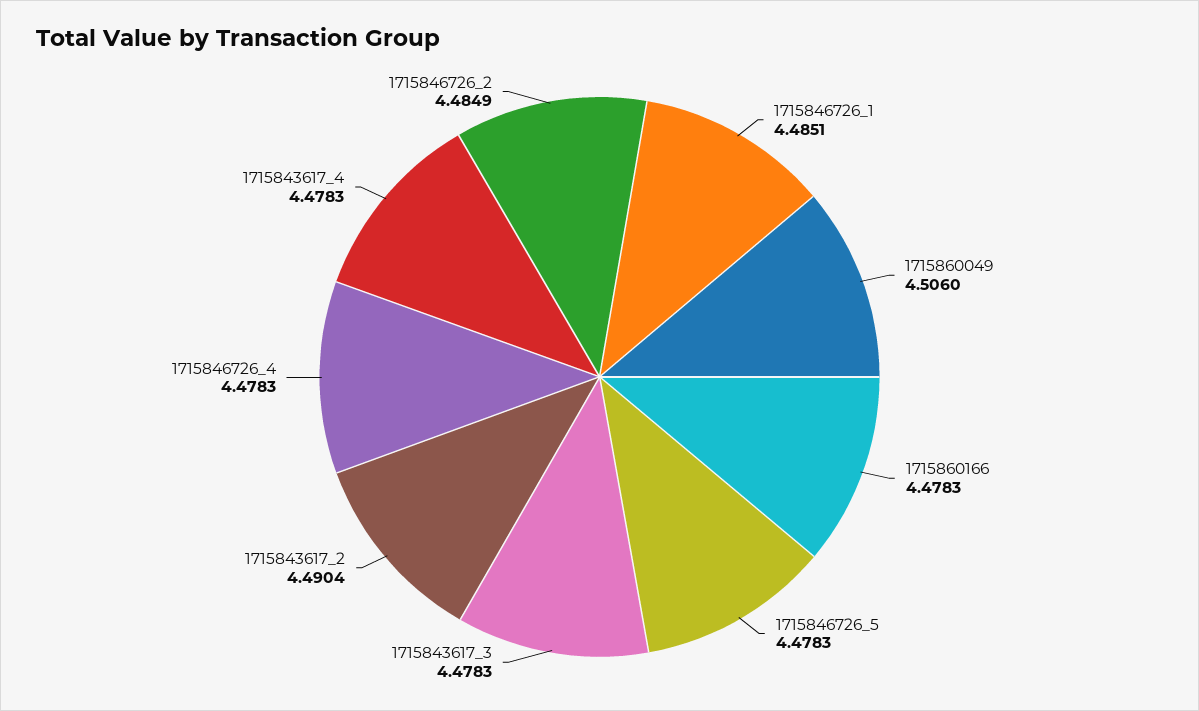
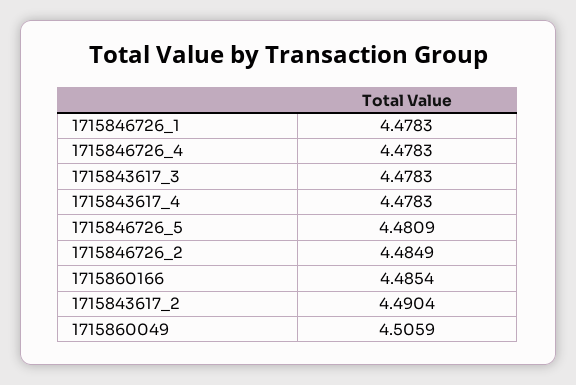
  {
-   "1715846726_1": 4.4851,
+   "1715846726_1": 4.4783,
-   "1715860049": 4.506,
+   "1715860049": 4.5059,
-   "1715860166": 4.4783,
+   "1715860166": 4.4854,
-   "1715846726_5": 4.4783,
+   "1715846726_5": 4.4809,
    "1715843617_3": 4.4783,
    "1715843617_2": 4.4904,
    "1715846726_4": 4.4783,
    "1715843617_4": 4.4783,
    "1715846726_2": 4.4849
  }

